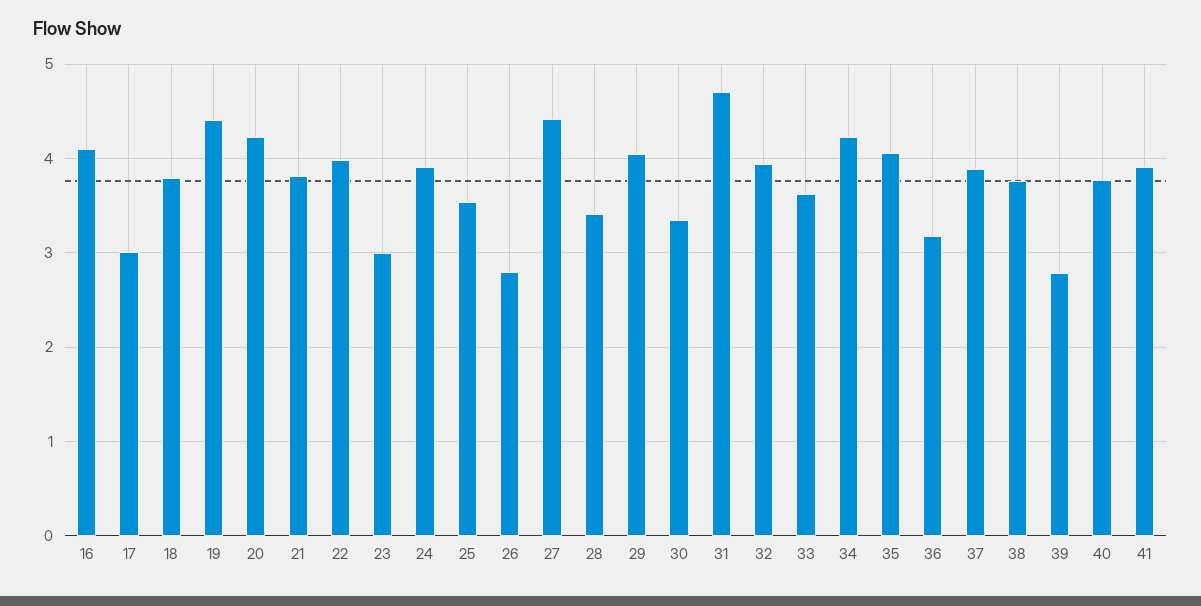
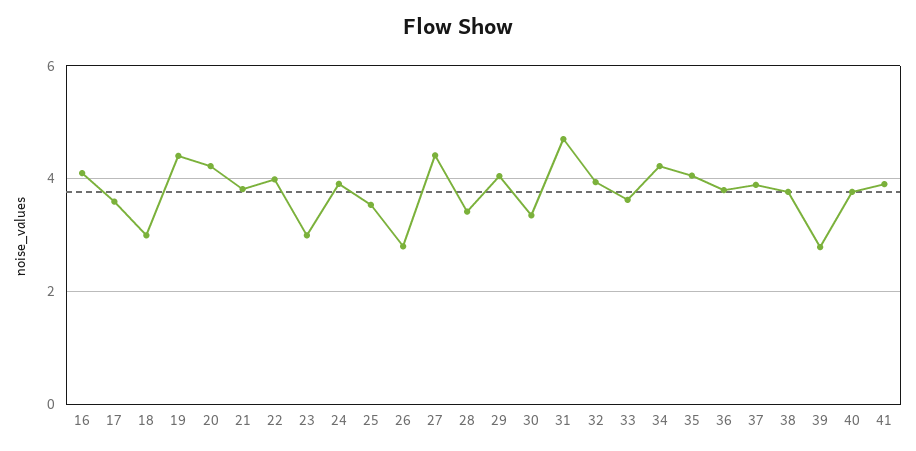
  {
    "16": 4.1,
-   "17": 3,
+   "17": 3.6,
-   "18": 3.8,
+   "18": 3,
    "19": 4.4,
    "20": 4.2,
    "21": 3.8,
    "22": 4,
    "23": 3,
    "24": 3.9,
    "25": 3.5,
    "26": 2.8,
    "27": 4.4,
    "28": 3.4,
    "29": 4,
    "30": 3.4,
    "31": 4.7,
    "32": 3.9,
    "33": 3.6,
    "34": 4.2,
    "35": 4.1,
-   "36": 3.2,
+   "36": 3.8,
    "37": 3.9,
    "38": 3.8,
    "39": 2.8,
    "40": 3.8,
    "41": 3.9
  }

